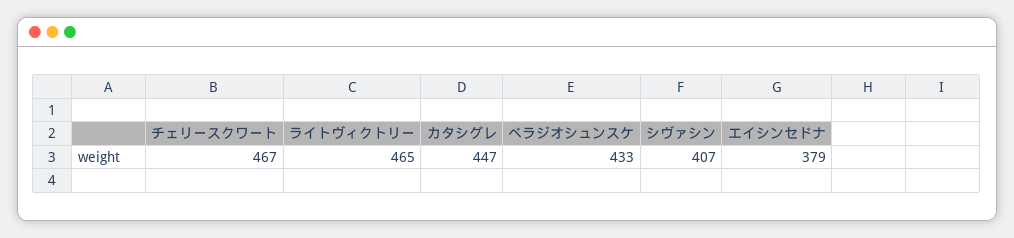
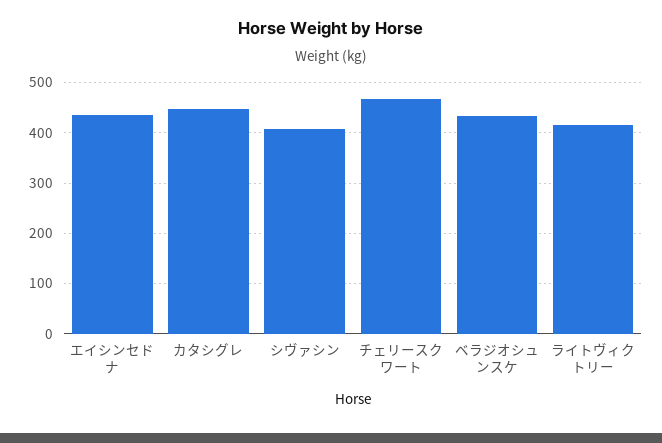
  {
    "チェリースクワート": 467,
-   "ライトヴィクトリー": 465,
+   "ライトヴィクトリー": 420,
    "カタシグレ": 447,
    "ベラジオシュンスケ": 433,
    "シヴァシン": 407,
-   "エイシンセドナ": 379
+   "エイシンセドナ": 440
  }

